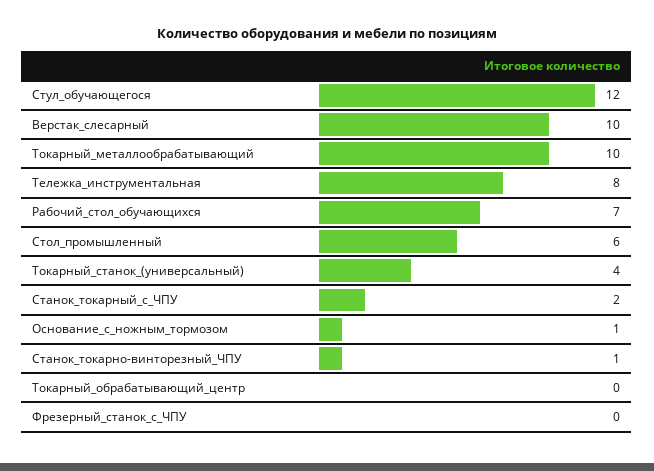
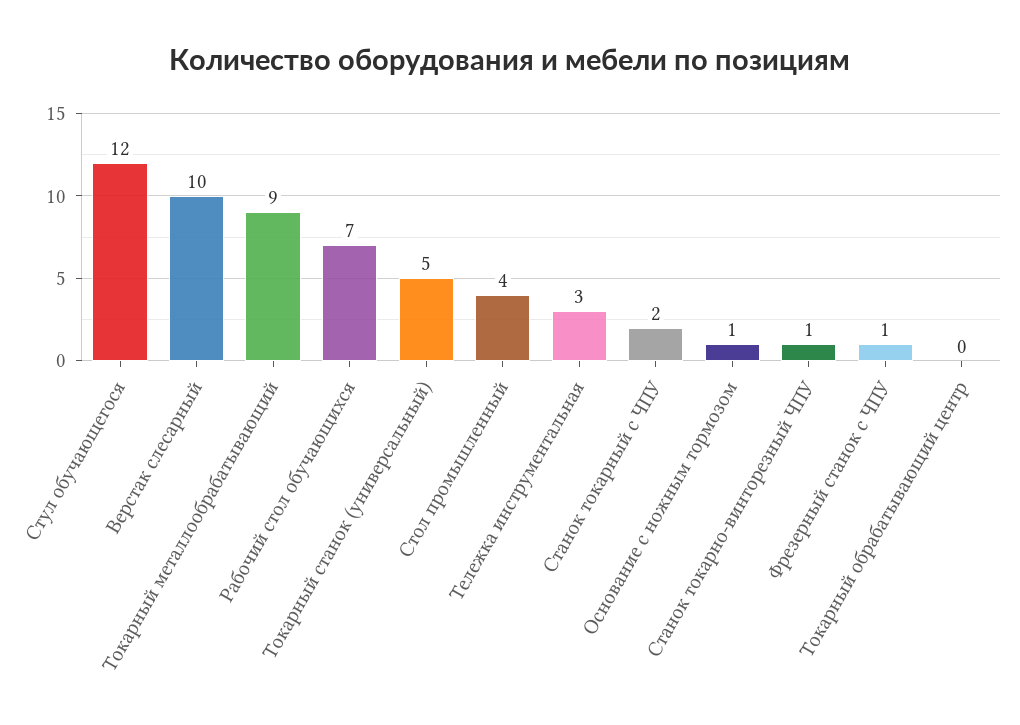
  {
    "Стул_обучающегося": 12,
    "Верстак_слесарный": 10,
-   "Токарный_металлообрабатывающий": 10,
+   "Токарный_металлообрабатывающий": 9,
-   "Тележка_инструментальная": 8,
+   "Тележка_инструментальная": 3,
    "Рабочий_стол_обучающихся": 7,
-   "Стол_промышленный": 6,
+   "Стол_промышленный": 4,
-   "Токарный_станок_(универсальный)": 4,
+   "Токарный_станок_(универсальный)": 5,
    "Станок_токарный_с_ЧПУ": 2,
    "Основание_с_ножным_тормозом": 1,
    "Станок_токарно-винторезный_ЧПУ": 1,
    "Токарный_обрабатывающий_центр": 0,
-   "Фрезерный_станок_с_ЧПУ": 0
+   "Фрезерный_станок_с_ЧПУ": 1
  }

